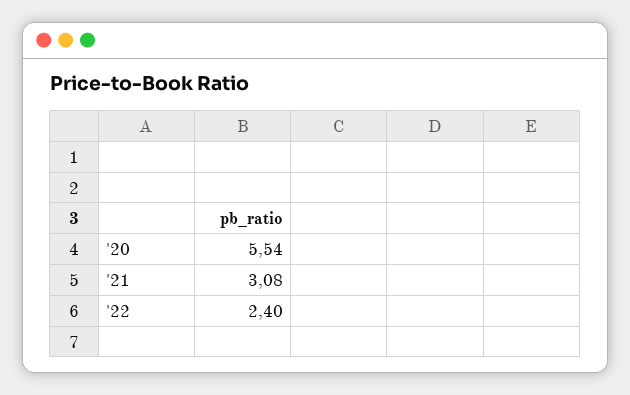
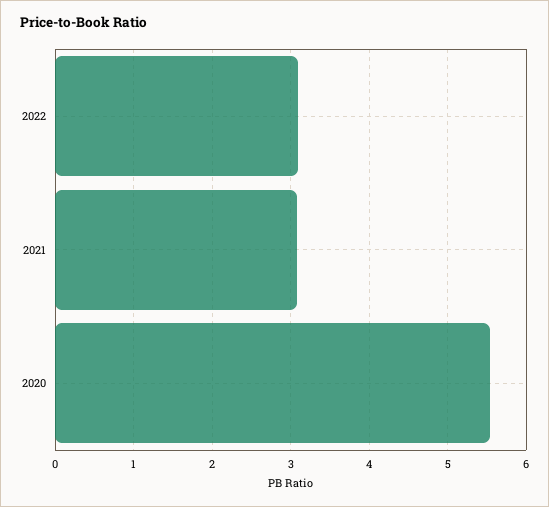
  {
    "'20": 5.54,
    "'21": 3.08,
-   "'22": 2.4
+   "'22": 3.1
  }

